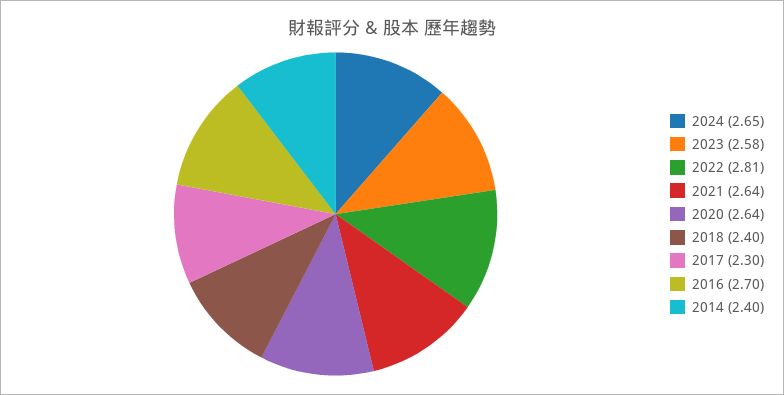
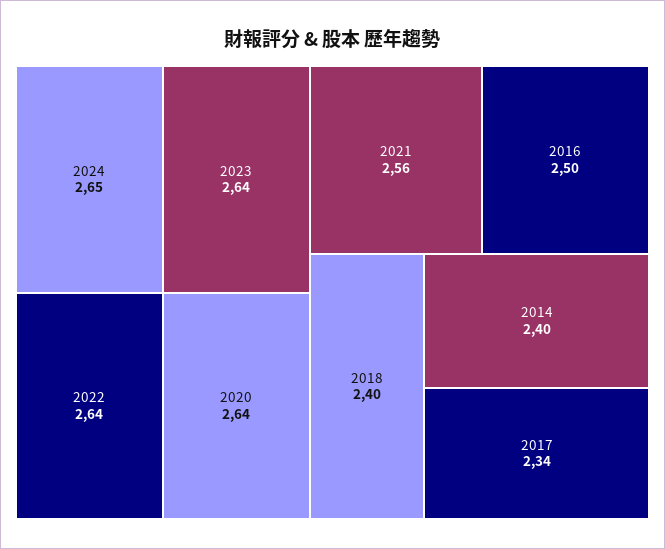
  {
    "2024": 2.65,
-   "2023": 2.58,
+   "2023": 2.64,
-   "2022": 2.81,
+   "2022": 2.64,
-   "2021": 2.64,
+   "2021": 2.56,
    "2020": 2.64,
    "2018": 2.4,
-   "2017": 2.3,
+   "2017": 2.34,
-   "2016": 2.7,
+   "2016": 2.5,
    "2014": 2.4
  }

